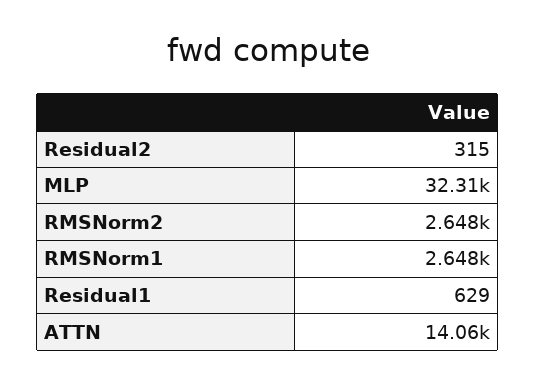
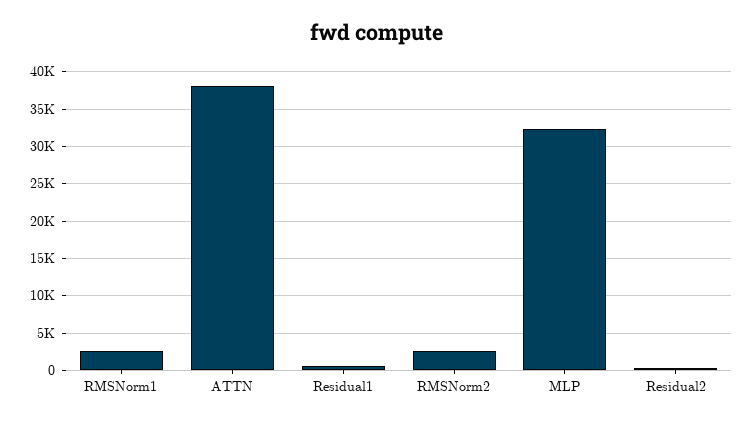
  {
    "Residual2": 315,
    "MLP": 32310,
    "RMSNorm2": 2648,
    "RMSNorm1": 2648,
    "Residual1": 629,
-   "ATTN": 14060
+   "ATTN": 38000
  }

